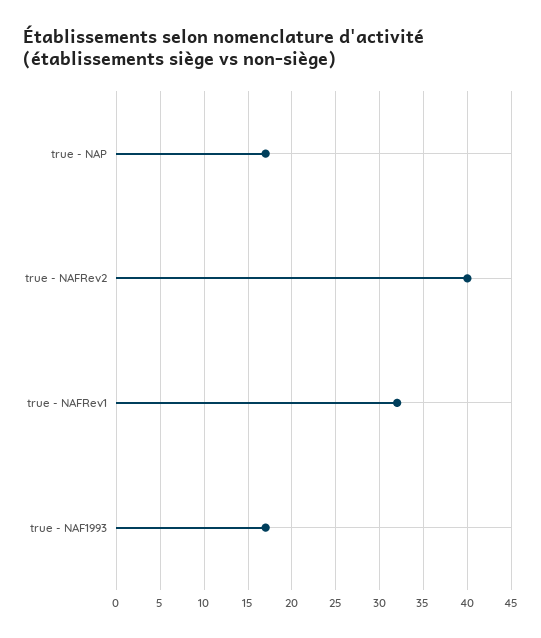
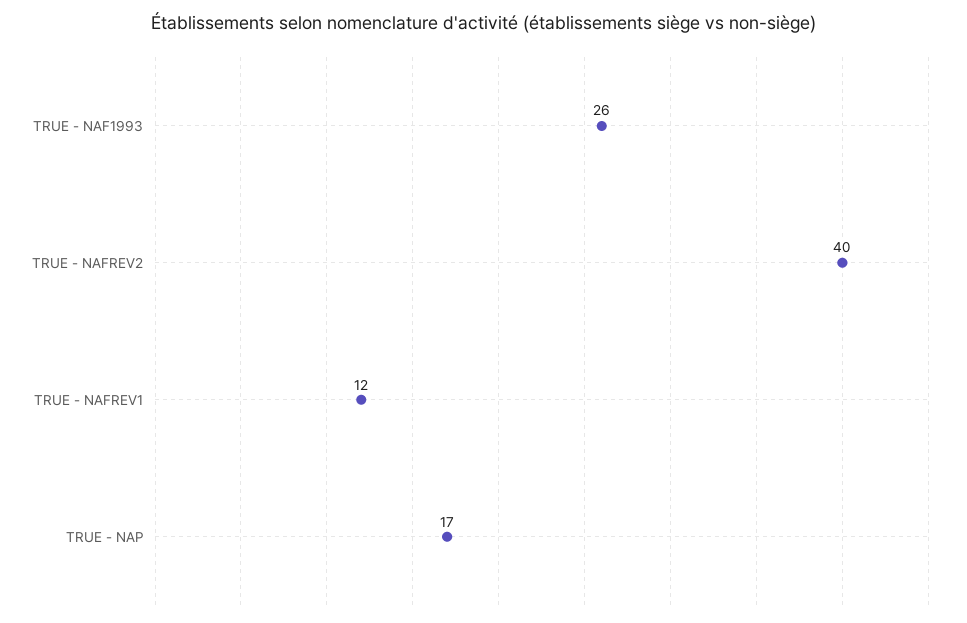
  {
    "true - NAP": 17,
    "true - NAFRev2": 40,
-   "true - NAFRev1": 32,
+   "true - NAFRev1": 12,
-   "true - NAF1993": 17
+   "true - NAF1993": 26
  }

